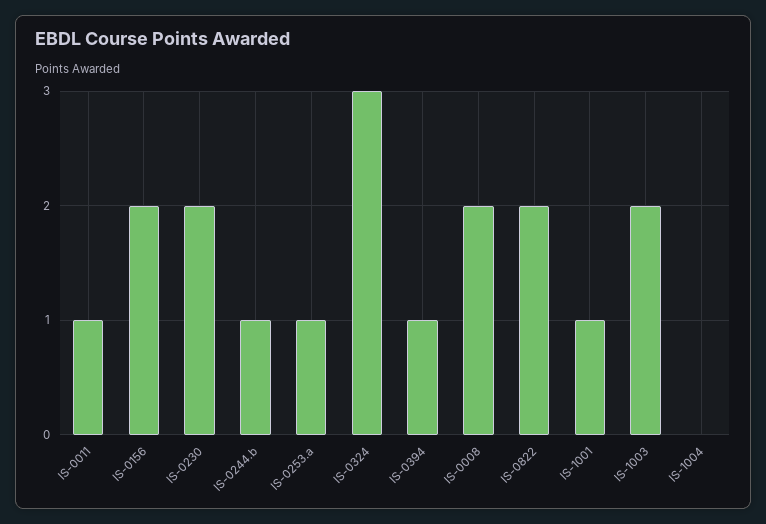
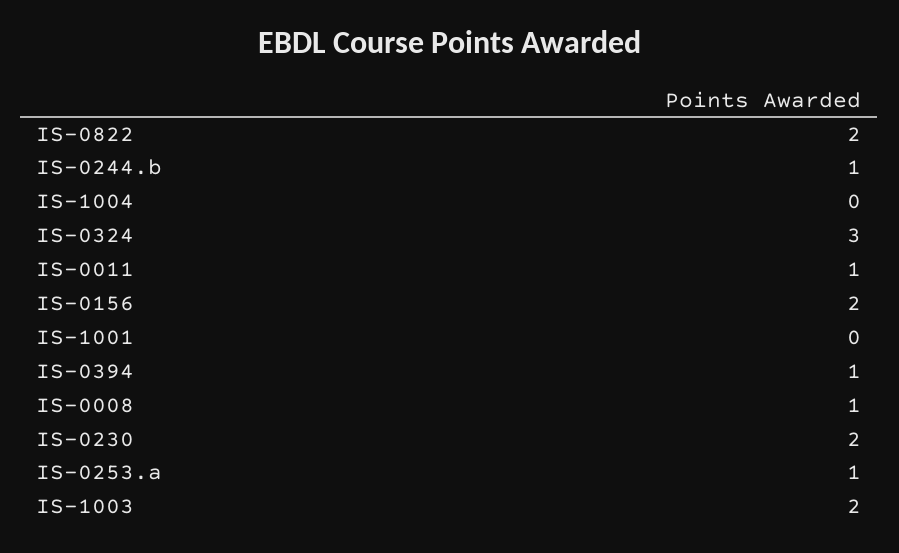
  {
    "IS-0011": 1,
    "IS-0156": 2,
    "IS-0230": 2,
    "IS-0244.b": 1,
    "IS-0253.a": 1,
    "IS-0324": 3,
    "IS-0394": 1,
-   "IS-0008": 2,
+   "IS-0008": 1,
    "IS-0822": 2,
-   "IS-1001": 1,
+   "IS-1001": 0,
    "IS-1003": 2,
    "IS-1004": 0
  }

